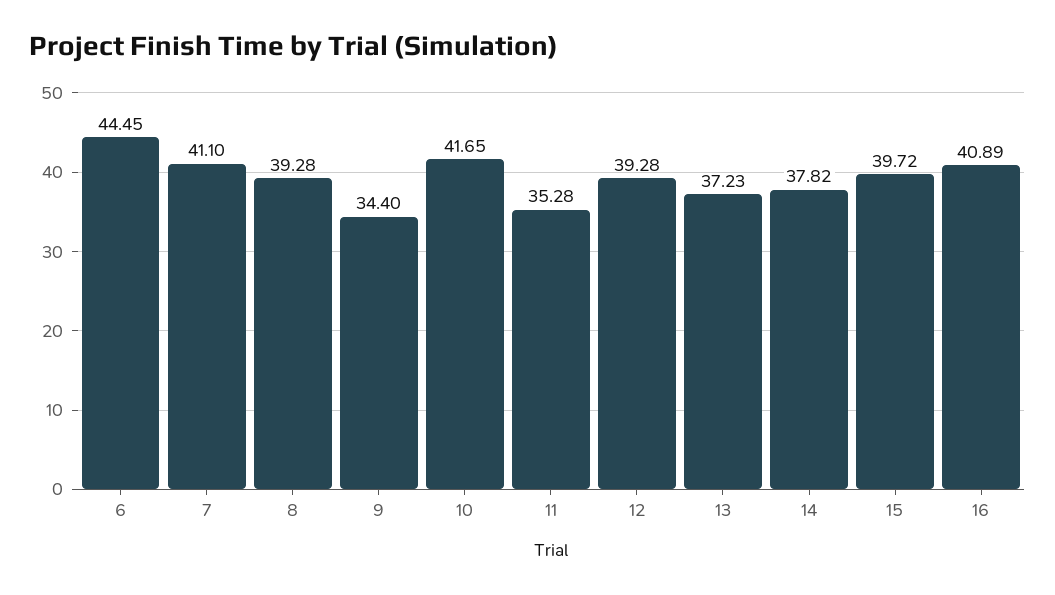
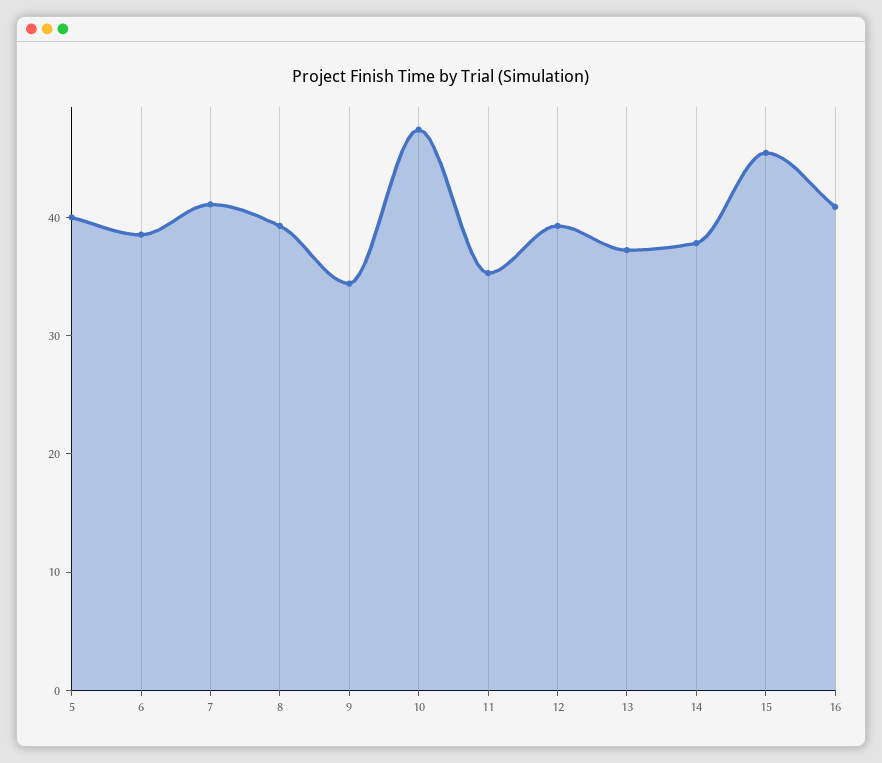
  {
-   "6": 44.45,
+   "6": 38,
    "7": 41.1,
    "8": 39.28,
    "9": 34.4,
-   "10": 41.65,
+   "10": 48,
    "11": 35.28,
    "12": 39.28,
    "13": 37.23,
    "14": 37.82,
-   "15": 39.72,
+   "15": 46,
-   "16": 40.89
+   "16": 40.89,
+   "5": 40
  }

